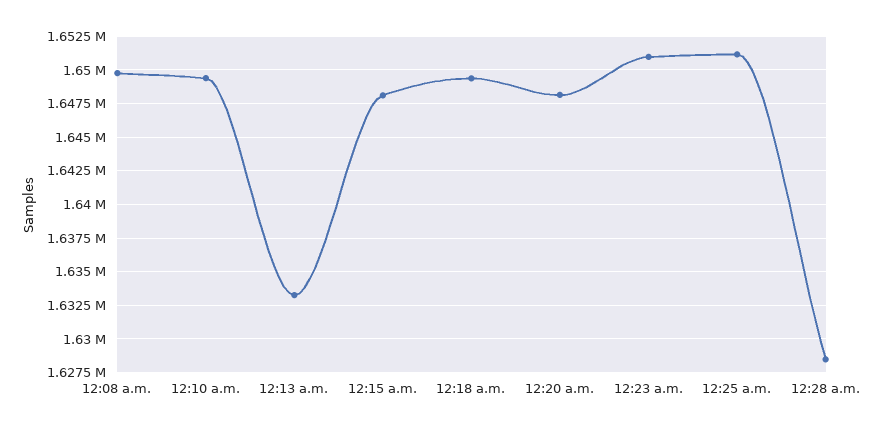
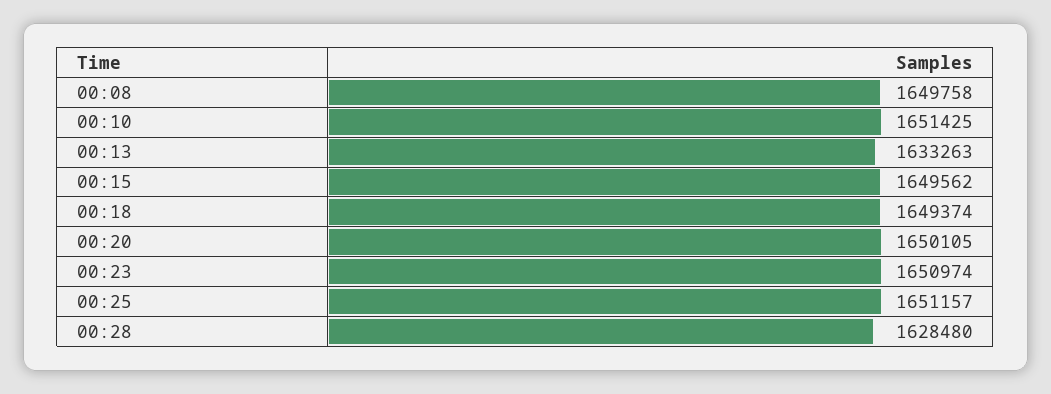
  {
    "12:08 a.m.": 1649758,
-   "12:10 a.m.": 1649500,
+   "12:10 a.m.": 1651425,
    "12:13 a.m.": 1633263,
-   "12:15 a.m.": 1648000,
+   "12:15 a.m.": 1649562,
    "12:18 a.m.": 1649374,
-   "12:20 a.m.": 1648000,
+   "12:20 a.m.": 1650105,
    "12:23 a.m.": 1650974,
    "12:25 a.m.": 1651157,
    "12:28 a.m.": 1628480
  }

